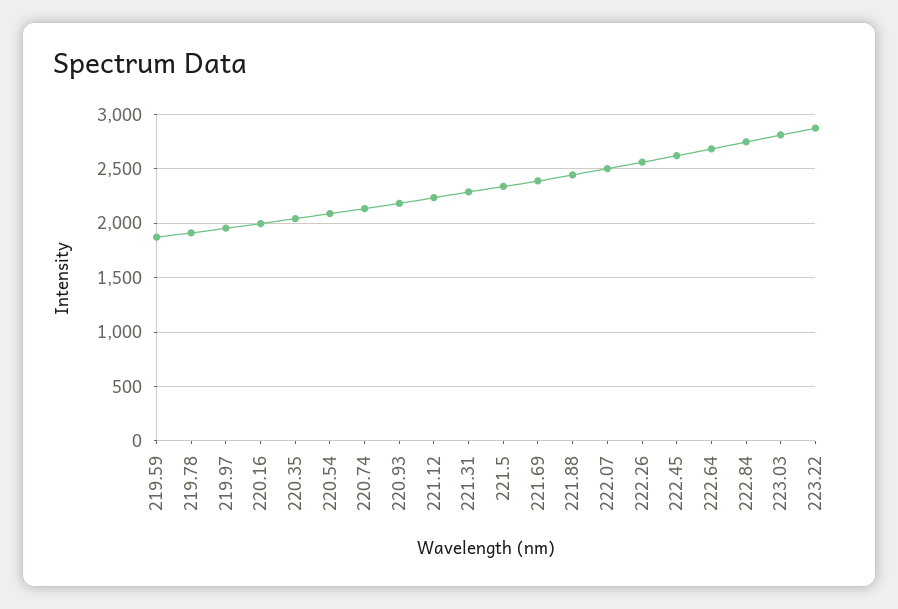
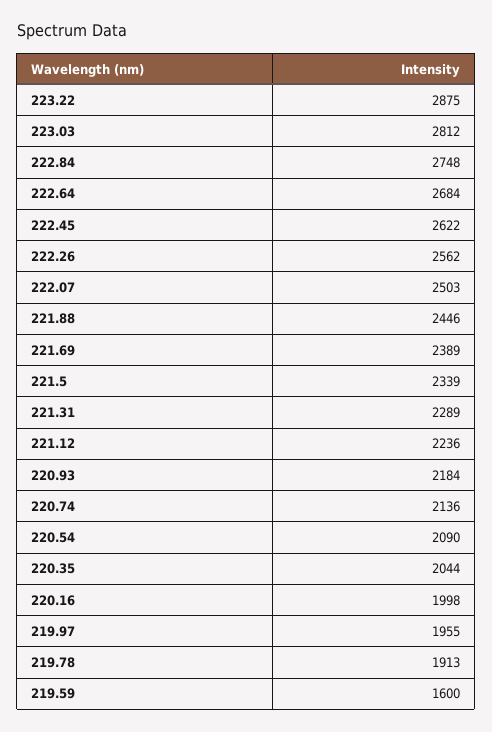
  {
-   "219.59": 1900,
+   "219.59": 1600,
    "219.78": 1913,
    "219.97": 1955,
    "220.16": 1998,
    "220.35": 2044,
    "220.54": 2090,
    "220.74": 2136,
    "220.93": 2184,
    "221.12": 2236,
    "221.31": 2289,
    "221.5": 2339,
    "221.69": 2389,
    "221.88": 2446,
    "222.07": 2503,
    "222.26": 2562,
    "222.45": 2622,
    "222.64": 2684,
    "222.84": 2748,
    "223.03": 2812,
    "223.22": 2875
  }

